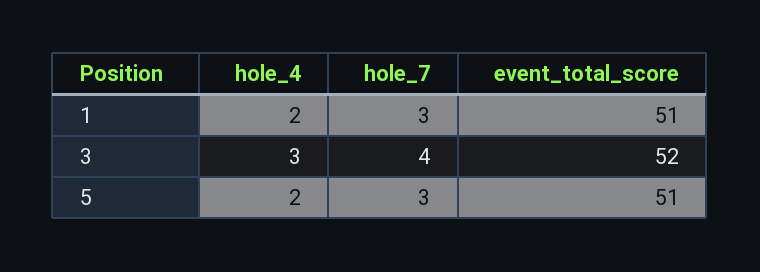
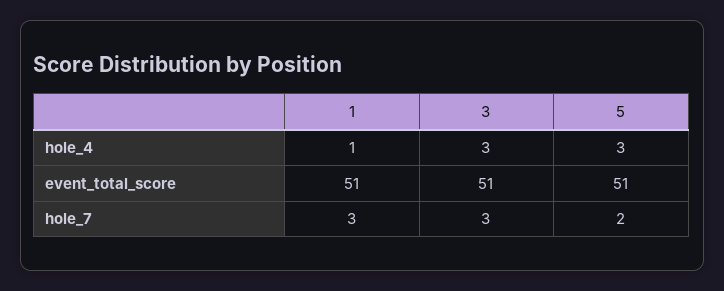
  {
    "hole_4": {
-     "1": 2,
+     "1": 1,
      "3": 3,
-     "5": 2
+     "5": 3
    },
    "hole_7": {
      "1": 3,
-     "3": 4,
+     "3": 3,
-     "5": 3
+     "5": 2
    },
    "event_total_score": {
      "1": 51,
-     "3": 52,
+     "3": 51,
      "5": 51
    }
  }

